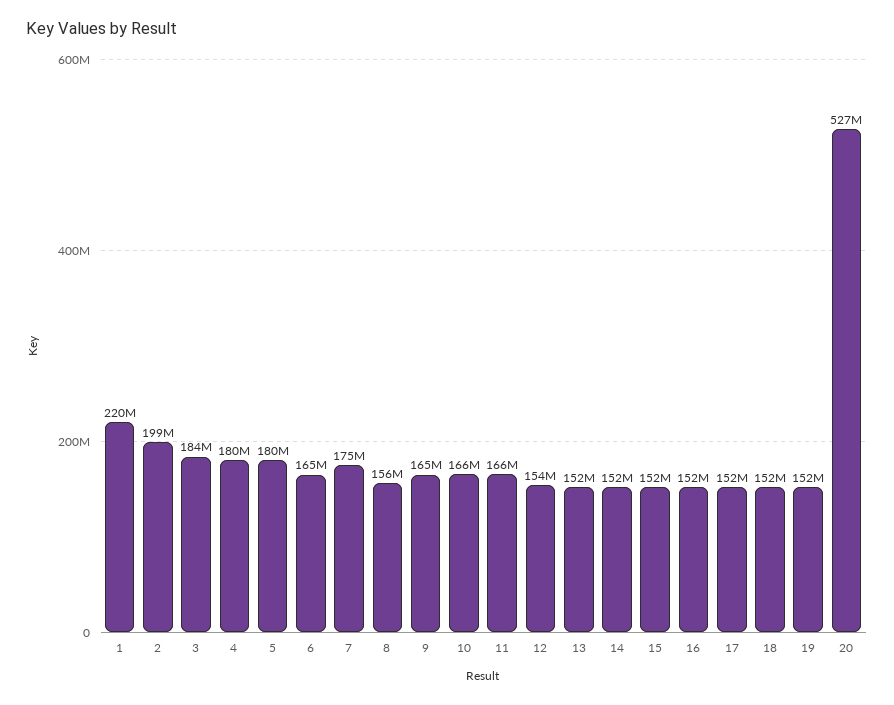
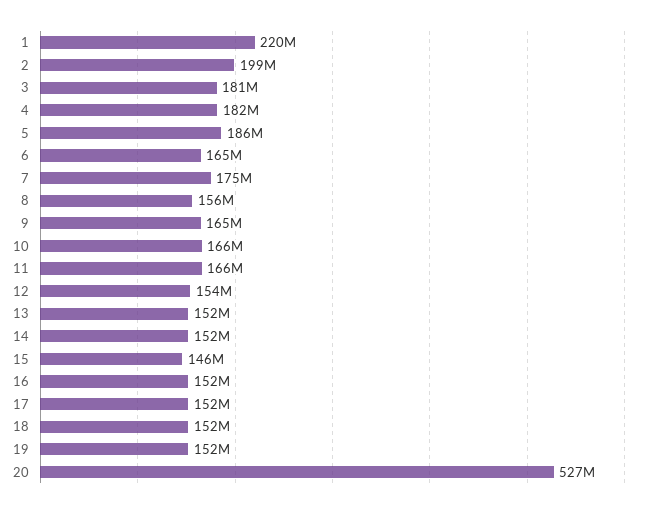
  {
    "1": 220000000,
    "2": 199000000,
-   "3": 184000000,
+   "3": 181000000,
-   "4": 180000000,
+   "4": 182000000,
-   "5": 180000000,
+   "5": 186000000,
    "6": 165000000,
    "7": 175000000,
    "8": 156000000,
    "9": 165000000,
    "10": 166000000,
    "11": 166000000,
    "12": 154000000,
    "13": 152000000,
    "14": 152000000,
-   "15": 152000000,
+   "15": 146000000,
    "16": 152000000,
    "17": 152000000,
    "18": 152000000,
    "19": 152000000,
    "20": 527000000
  }

